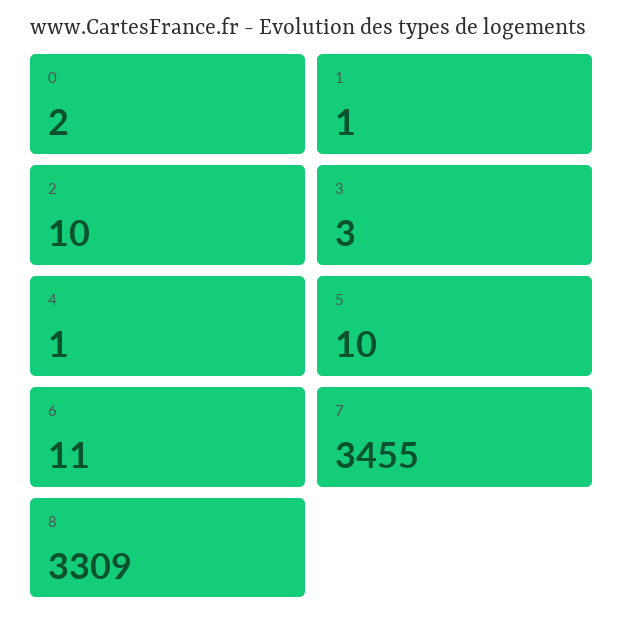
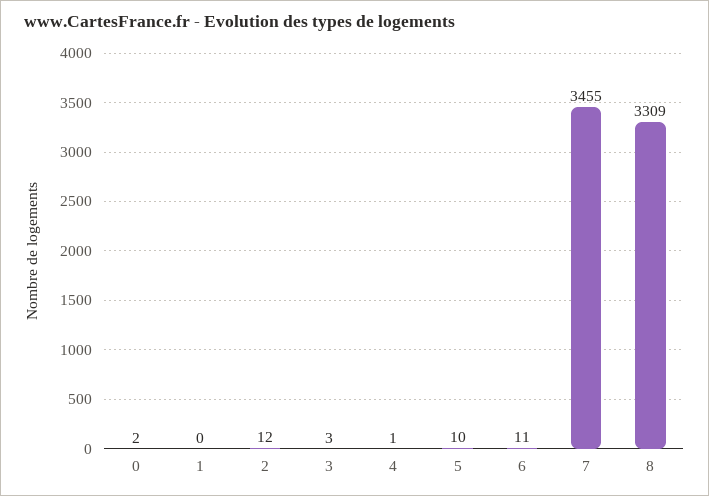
  {
    "0": 2,
-   "1": 1,
+   "1": 0,
-   "2": 10,
+   "2": 12,
    "3": 3,
    "4": 1,
    "5": 10,
    "6": 11,
    "7": 3455,
    "8": 3309
  }

